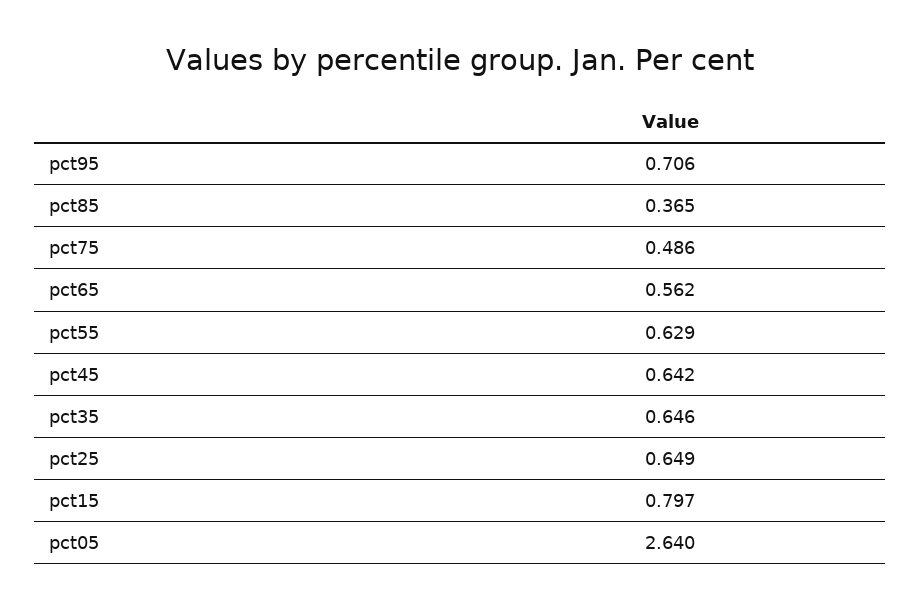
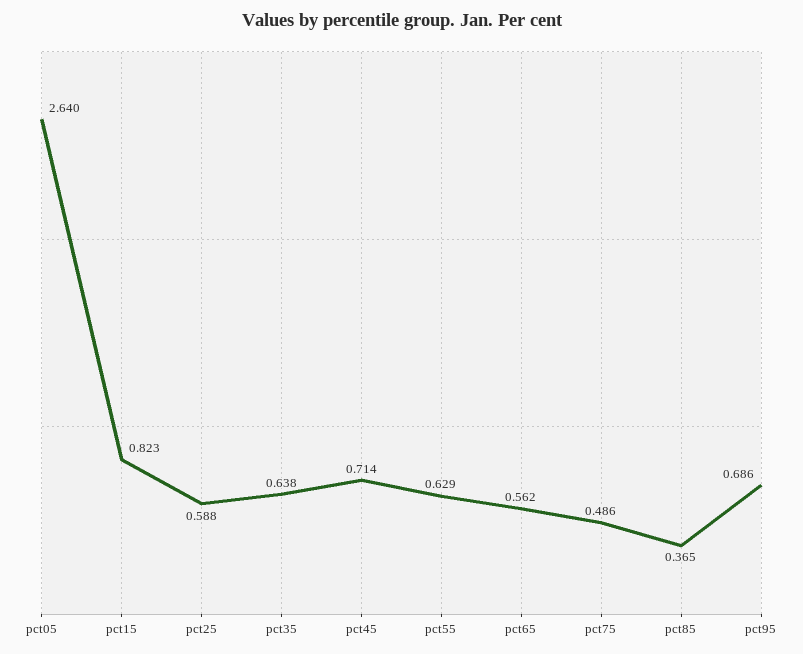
  {
-   "pct95": 0.706,
+   "pct95": 0.686,
    "pct85": 0.365,
    "pct75": 0.486,
    "pct65": 0.562,
    "pct55": 0.629,
-   "pct45": 0.642,
+   "pct45": 0.714,
-   "pct35": 0.646,
+   "pct35": 0.638,
-   "pct25": 0.649,
+   "pct25": 0.588,
-   "pct15": 0.797,
+   "pct15": 0.823,
    "pct05": 2.64
  }

